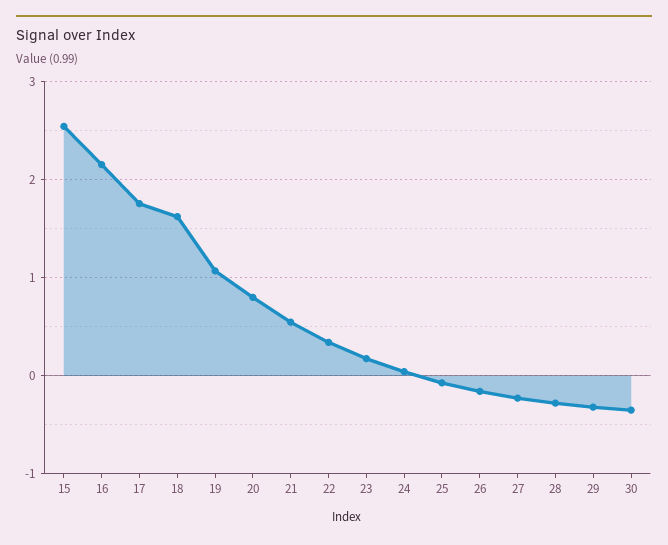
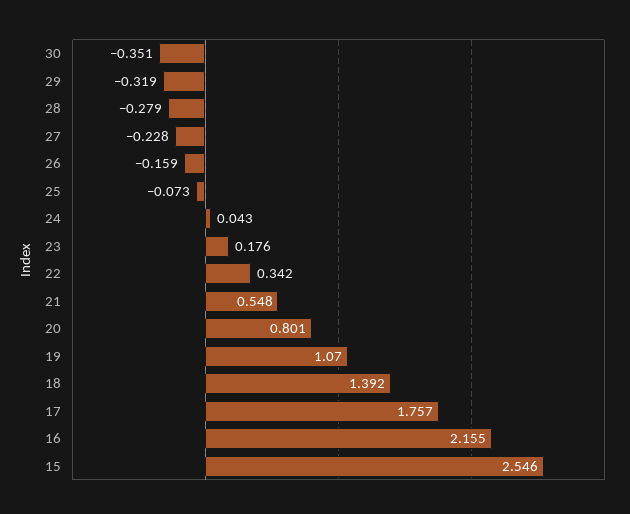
  {
    "15": 2.546,
    "16": 2.155,
    "17": 1.757,
-   "18": 1.6,
+   "18": 1.392,
    "19": 1.07,
    "20": 0.801,
    "21": 0.548,
    "22": 0.342,
    "23": 0.176,
    "24": 0.043,
    "25": -0.073,
    "26": -0.159,
    "27": -0.228,
    "28": -0.279,
    "29": -0.319,
    "30": -0.351
  }

